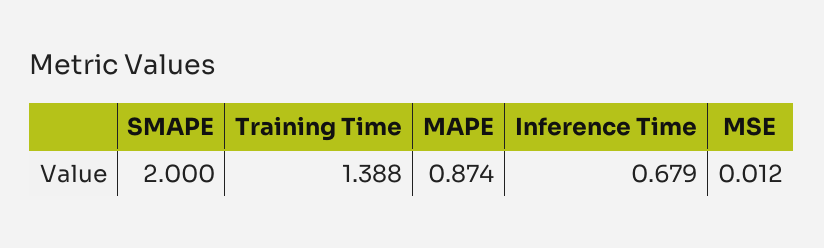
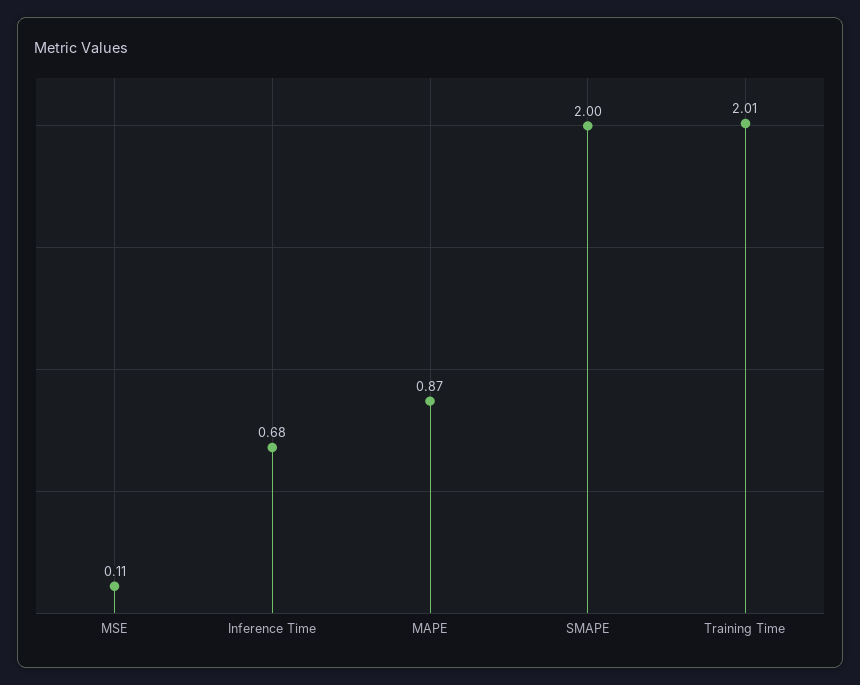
  {
    "SMAPE": 2,
-   "Training Time": 1.388,
+   "Training Time": 2.01,
    "MAPE": 0.874,
    "Inference Time": 0.679,
-   "MSE": 0.012
+   "MSE": 0.11
  }

